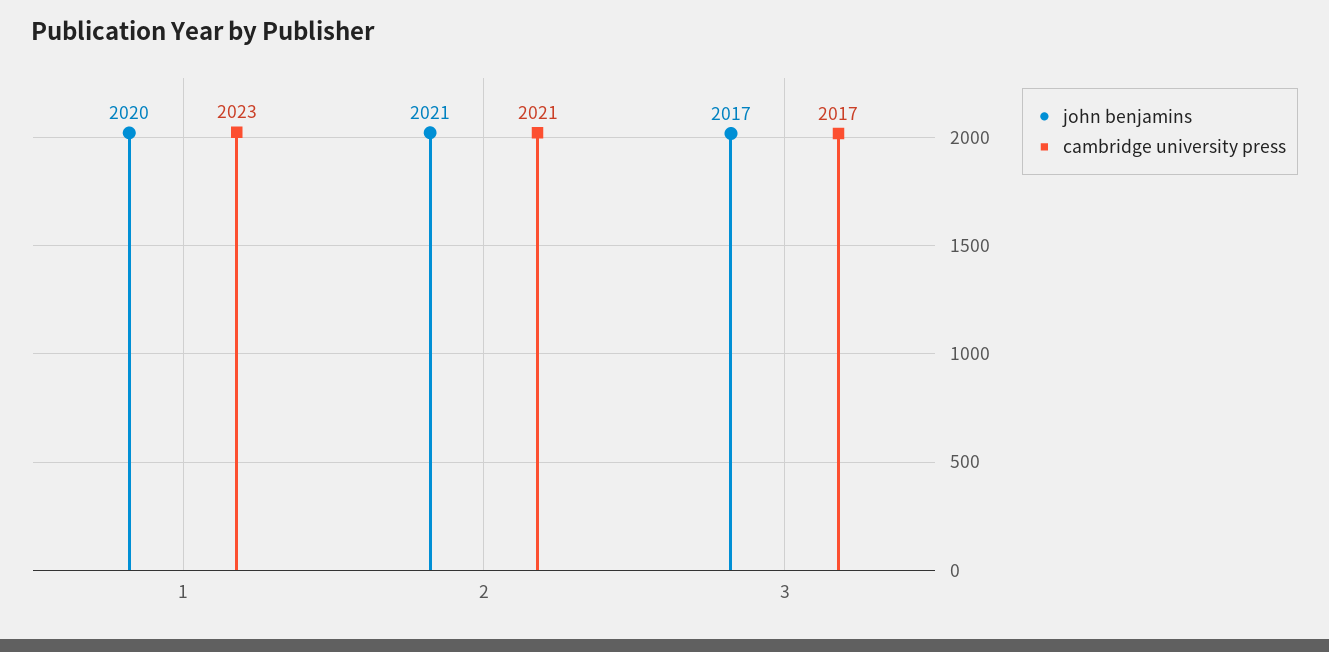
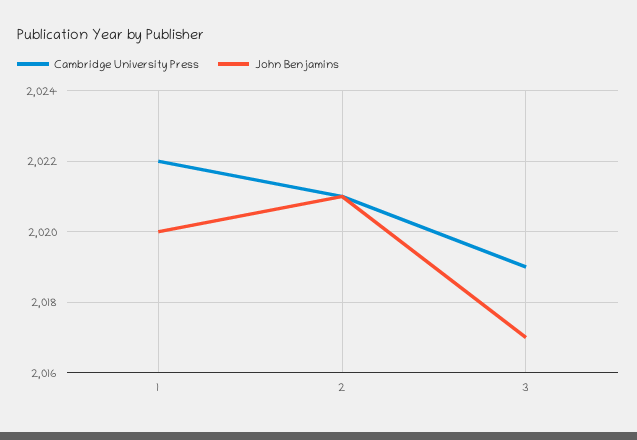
  {
    "john benjamins": {
      "1": 2020,
      "2": 2021,
      "3": 2017
    },
    "cambridge university press": {
-     "1": 2023,
+     "1": 2022,
      "2": 2021,
-     "3": 2017
+     "3": 2019
    }
  }

